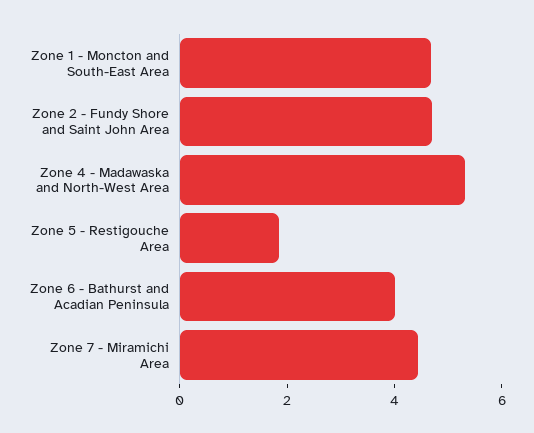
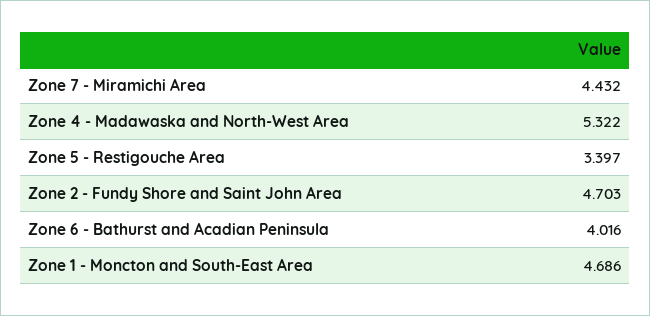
  {
    "Zone 1 - Moncton and South-East Area": 4.686,
    "Zone 2 - Fundy Shore and Saint John Area": 4.703,
    "Zone 4 - Madawaska and North-West Area": 5.322,
-   "Zone 5 - Restigouche Area": 2,
+   "Zone 5 - Restigouche Area": 3.397,
    "Zone 6 - Bathurst and Acadian Peninsula": 4.016,
    "Zone 7 - Miramichi Area": 4.432
  }

